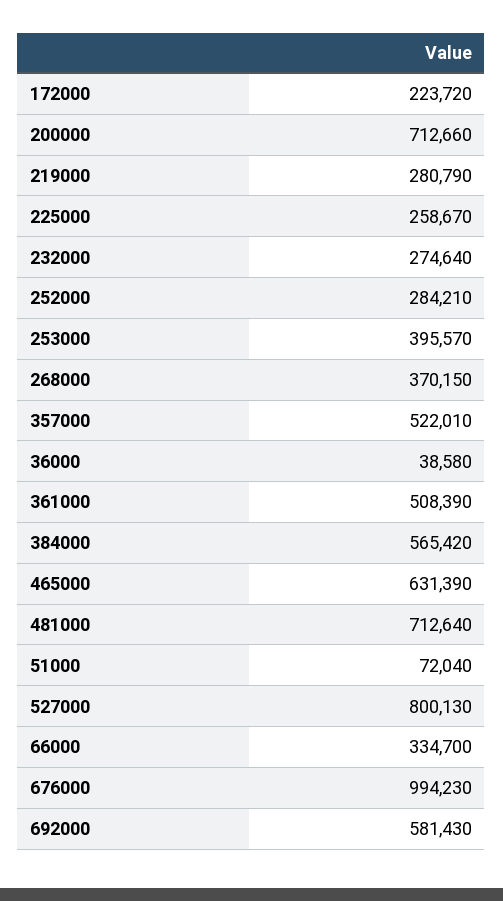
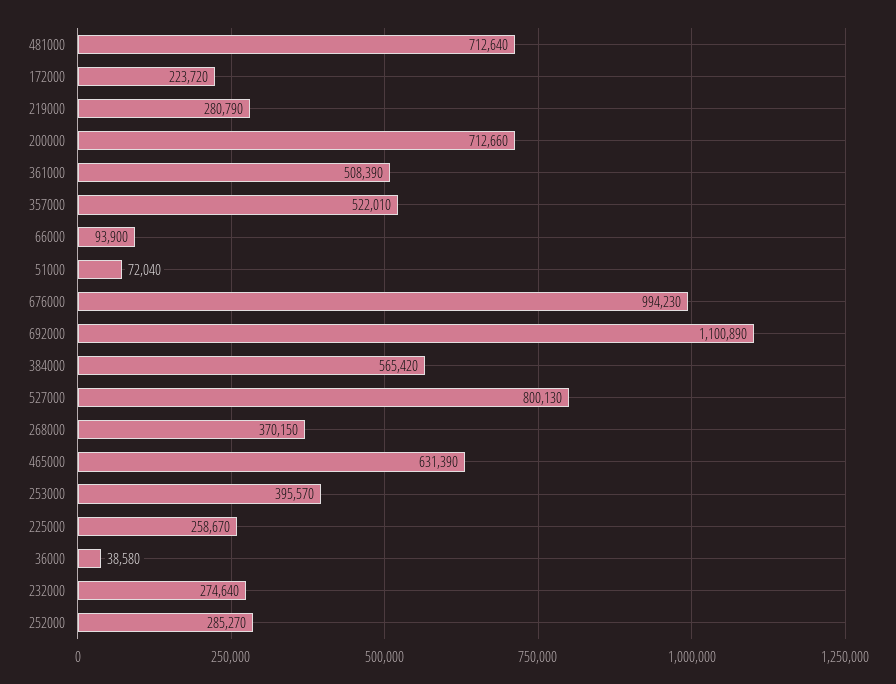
  {
    "172000": 223720,
    "200000": 712660,
    "219000": 280790,
    "225000": 258670,
    "232000": 274640,
-   "252000": 284210,
+   "252000": 285270,
    "253000": 395570,
    "268000": 370150,
    "357000": 522010,
    "36000": 38580,
    "361000": 508390,
    "384000": 565420,
    "465000": 631390,
    "481000": 712640,
    "51000": 72040,
    "527000": 800130,
-   "66000": 334700,
+   "66000": 93900,
    "676000": 994230,
-   "692000": 581430
+   "692000": 1100890
  }

